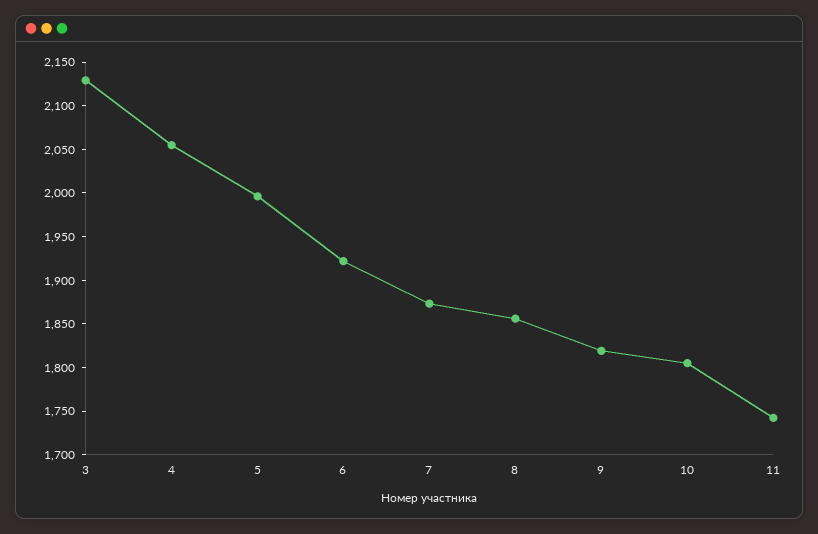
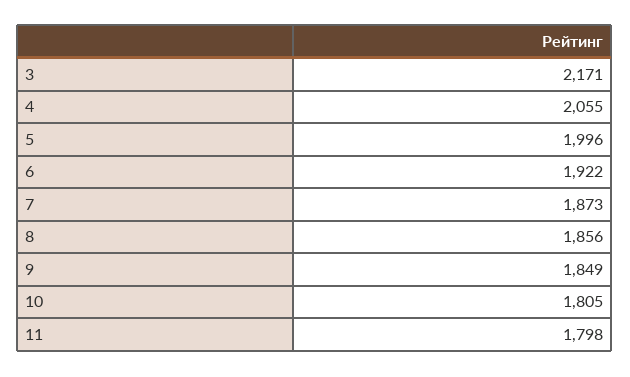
  {
-   "3": 2130,
+   "3": 2171,
    "4": 2055,
    "5": 1996,
    "6": 1922,
    "7": 1873,
    "8": 1856,
-   "9": 1820,
+   "9": 1849,
    "10": 1805,
-   "11": 1740
+   "11": 1798
  }

